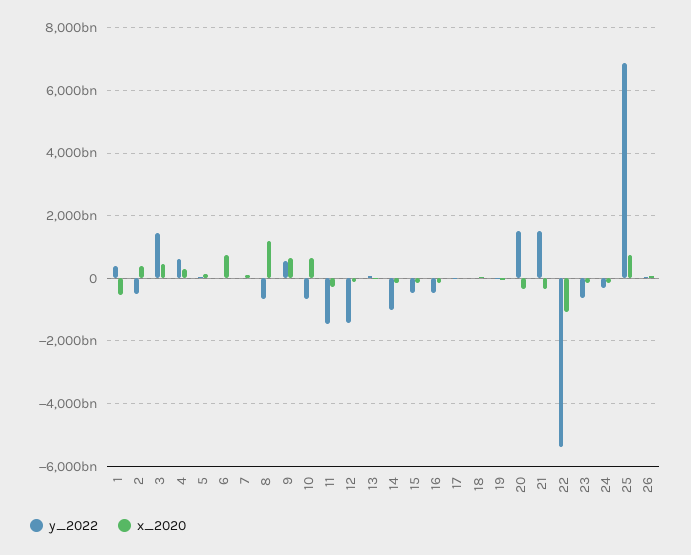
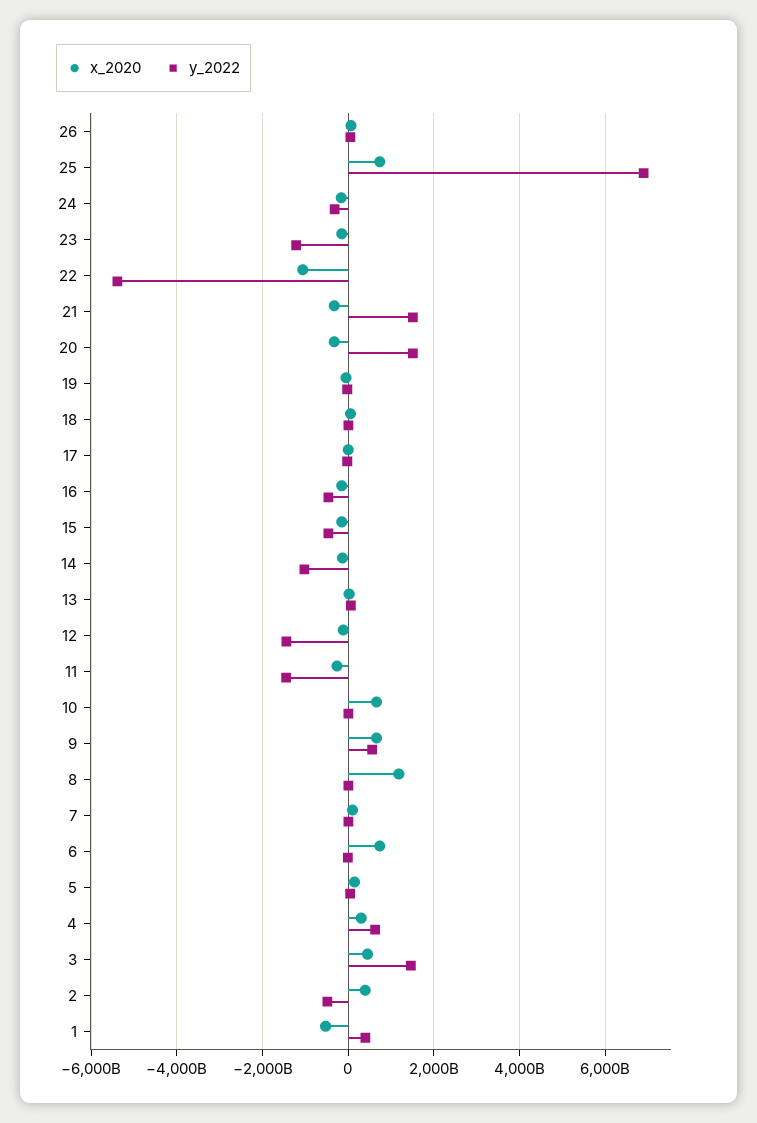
  {
    "y_2022": {
      "1": 400000000000,
      "2": -400000000000,
      "3": 1400000000000,
      "4": 600000000000,
      "5": 0,
      "6": 0,
      "7": 0,
-     "8": -600000000000,
+     "8": 0,
      "9": 600000000000,
-     "10": -600000000000,
+     "10": 0,
      "11": -1400000000000,
      "12": -1400000000000,
      "13": 0,
      "14": -1000000000000,
      "15": -400000000000,
      "16": -400000000000,
      "17": 0,
      "18": 0,
      "19": 0,
      "20": 1600000000000,
      "21": 1600000000000,
      "22": -5400000000000,
-     "23": -600000000000,
+     "23": -1200000000000,
      "24": -400000000000,
      "25": 6800000000000,
      "26": 0
    },
    "x_2020": {
      "1": -600000000000,
      "2": 400000000000,
      "3": 400000000000,
      "4": 400000000000,
      "5": 200000000000,
      "6": 800000000000,
      "7": 200000000000,
      "8": 1200000000000,
      "9": 600000000000,
      "10": 600000000000,
      "11": -200000000000,
      "12": -200000000000,
      "13": 0,
      "14": -200000000000,
      "15": -200000000000,
      "16": -200000000000,
      "17": 0,
      "18": 0,
      "19": 0,
      "20": -400000000000,
      "21": -400000000000,
      "22": -1000000000000,
      "23": -200000000000,
      "24": -200000000000,
      "25": 800000000000,
      "26": 0
    }
  }

